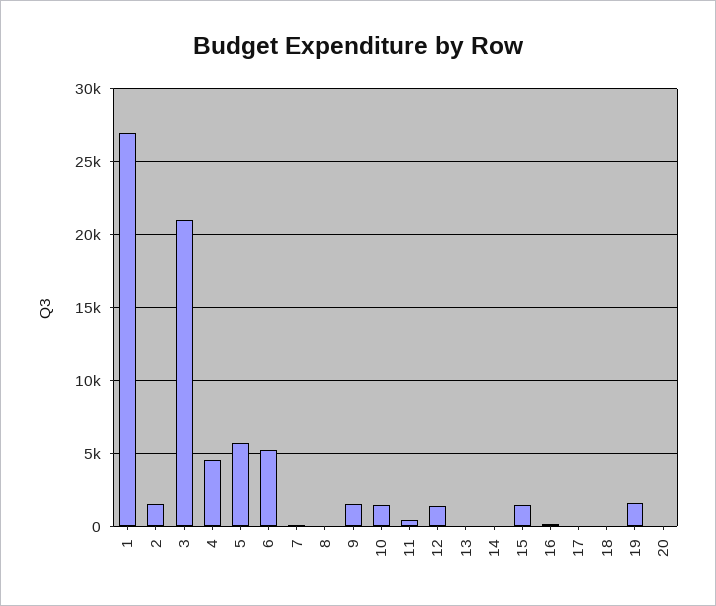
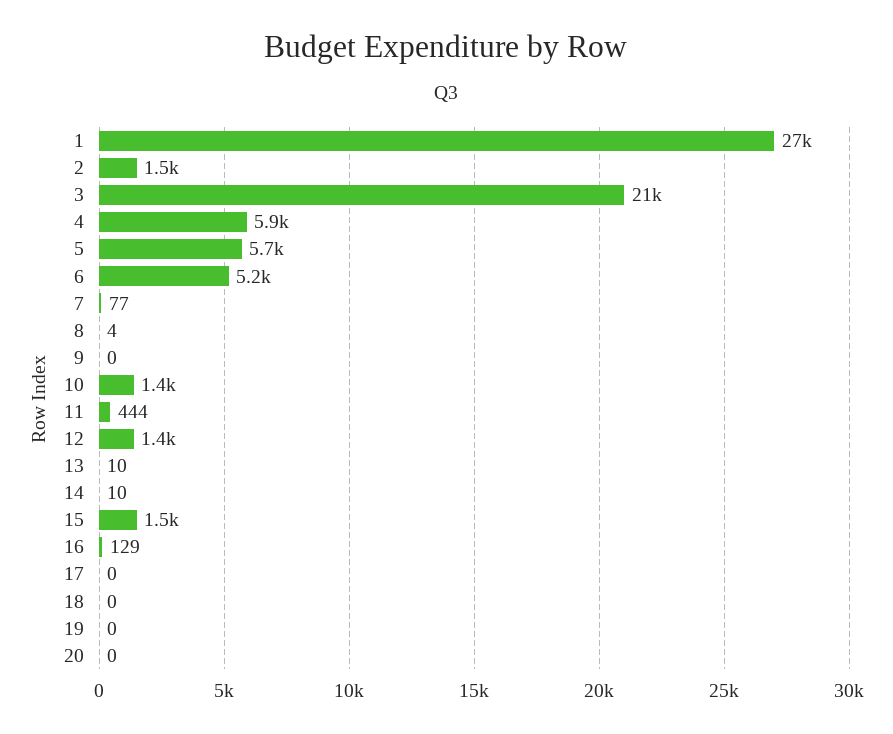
  {
    "1": 27000,
    "2": 1500,
    "3": 21000,
-   "4": 4500,
+   "4": 5900,
    "5": 5700,
    "6": 5200,
    "7": 77,
    "8": 4,
-   "9": 1500,
+   "9": 0,
    "10": 1400,
    "11": 444,
    "12": 1400,
    "13": 10,
    "14": 10,
    "15": 1500,
    "16": 129,
    "17": 0,
    "18": 0,
-   "19": 1500,
+   "19": 0,
    "20": 0
  }

